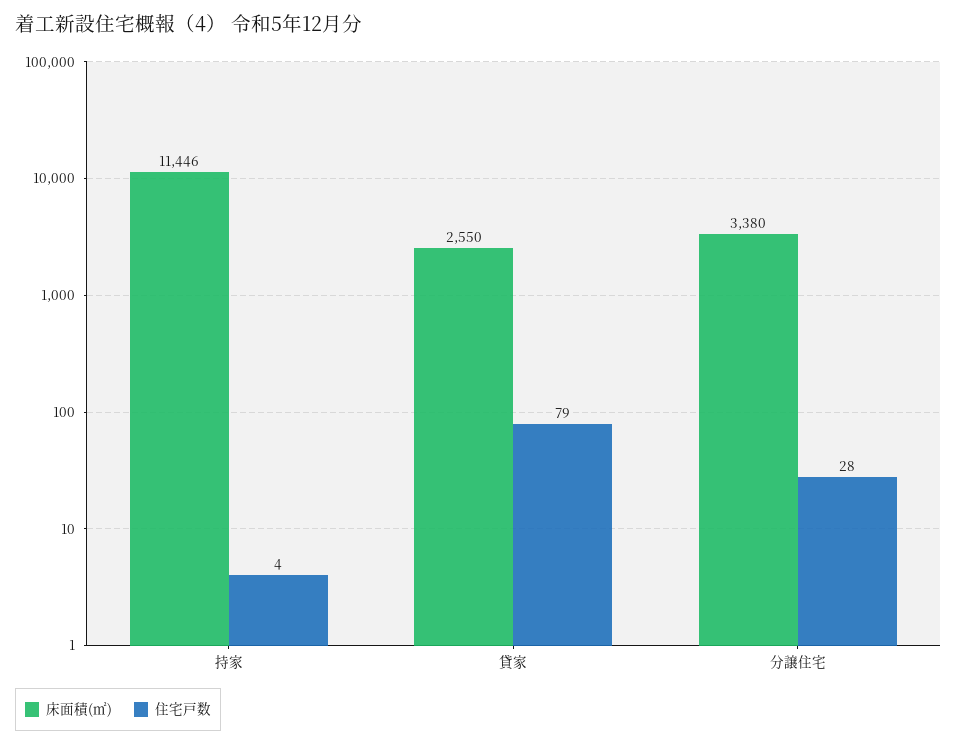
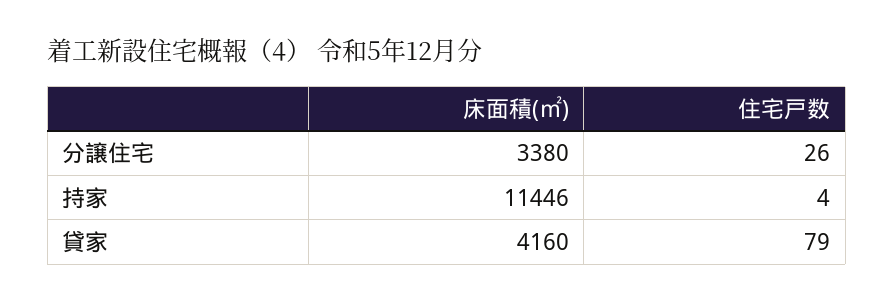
  {
    "床面積(㎡)": {
      "持家": 11446,
-     "貸家": 2550,
+     "貸家": 4160,
      "分譲住宅": 3380
    },
    "住宅戸数": {
      "持家": 4,
      "貸家": 79,
-     "分譲住宅": 28
+     "分譲住宅": 26
    }
  }

